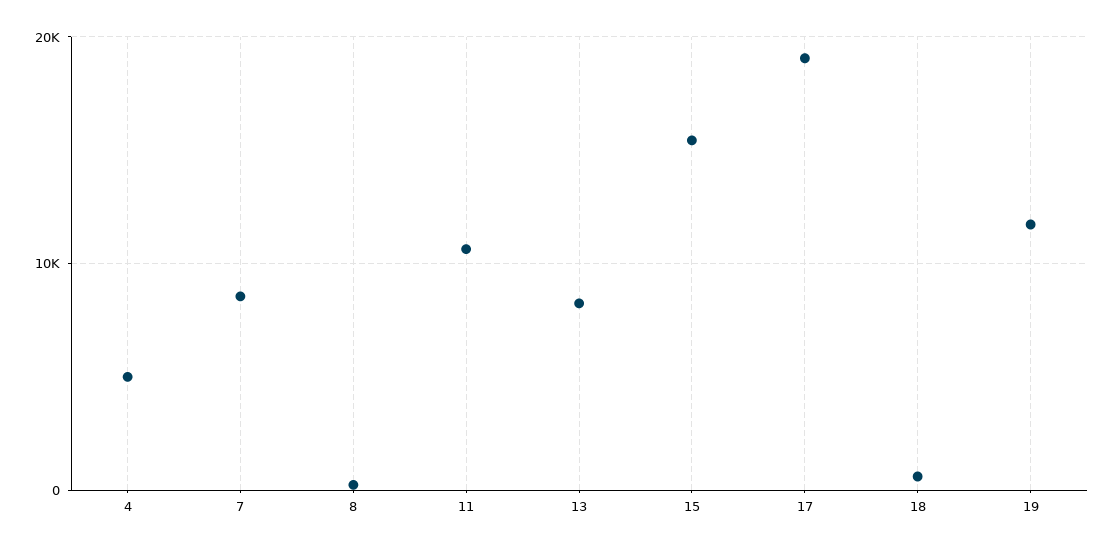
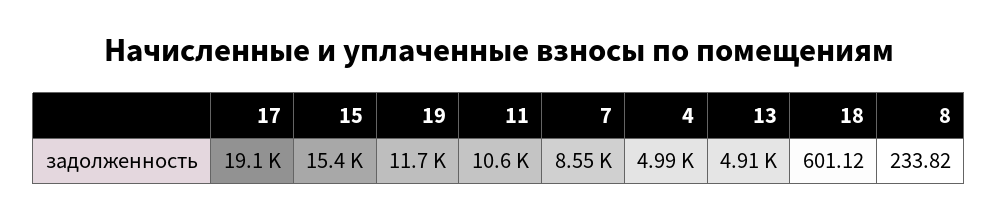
  {
    "4": 4990,
    "7": 8550,
    "8": 233.82,
    "11": 10600,
-   "13": 8000,
+   "13": 4910,
    "15": 15400,
    "17": 19100,
    "18": 601.12,
    "19": 11700
  }

